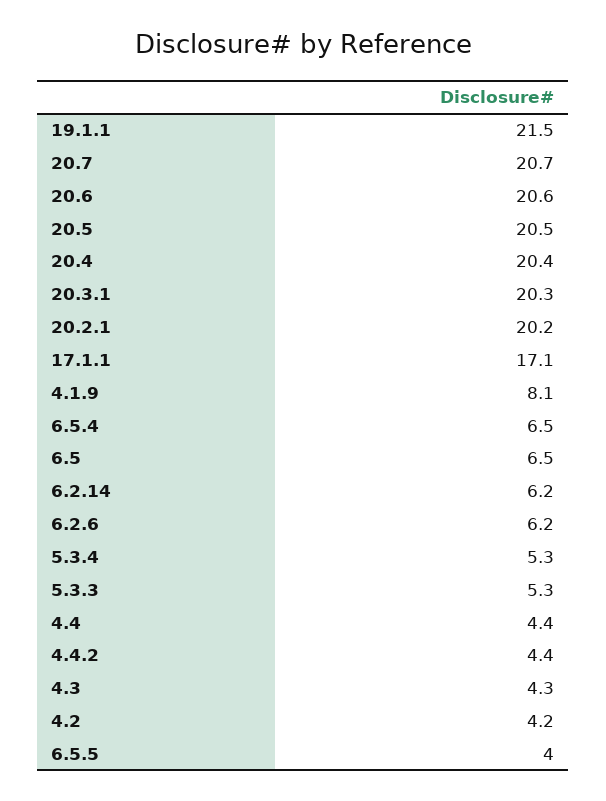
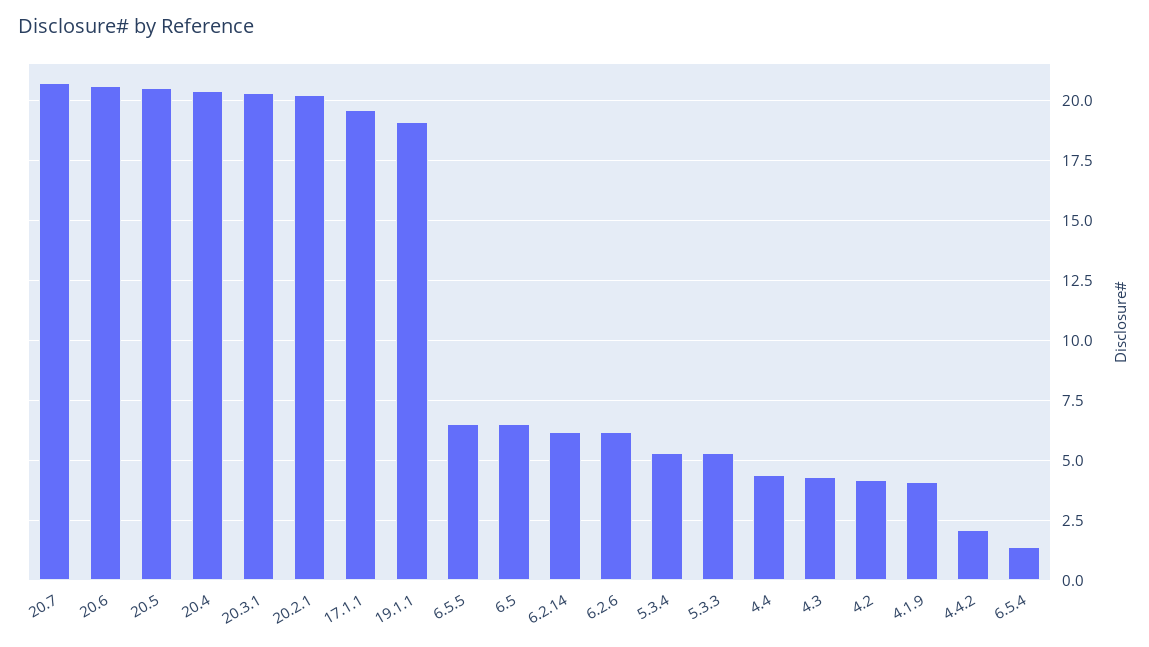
  {
-   "19.1.1": 21.5,
+   "19.1.1": 19,
    "20.7": 20.7,
    "20.6": 20.6,
    "20.5": 20.5,
    "20.4": 20.4,
    "20.3.1": 20.3,
    "20.2.1": 20.2,
-   "17.1.1": 17.1,
+   "17.1.1": 19.5,
-   "4.1.9": 8.1,
+   "4.1.9": 4,
-   "6.5.4": 6.5,
+   "6.5.4": 1.5,
    "6.5": 6.5,
    "6.2.14": 6.2,
    "6.2.6": 6.2,
    "5.3.4": 5.3,
    "5.3.3": 5.3,
    "4.4": 4.4,
-   "4.4.2": 4.4,
+   "4.4.2": 2,
    "4.3": 4.3,
    "4.2": 4.2,
-   "6.5.5": 4
+   "6.5.5": 6.5
  }

